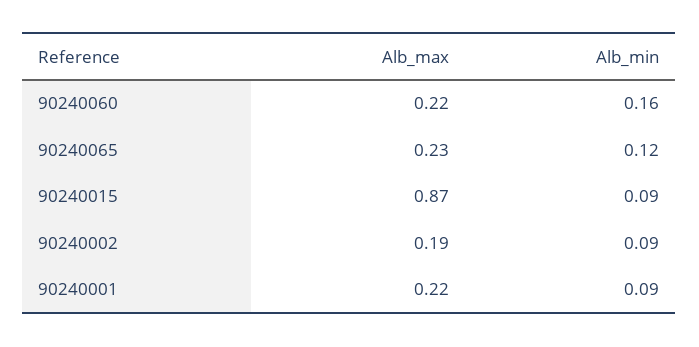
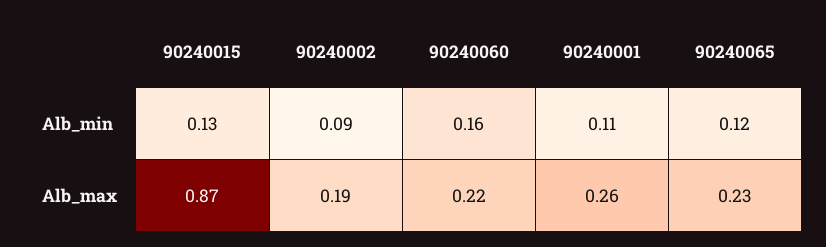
  {
    "Alb_max": {
      "90240060": 0.22,
      "90240065": 0.23,
      "90240015": 0.87,
      "90240002": 0.19,
-     "90240001": 0.22
+     "90240001": 0.26
    },
    "Alb_min": {
      "90240060": 0.16,
      "90240065": 0.12,
-     "90240015": 0.09,
+     "90240015": 0.13,
      "90240002": 0.09,
-     "90240001": 0.09
+     "90240001": 0.11
    }
  }

